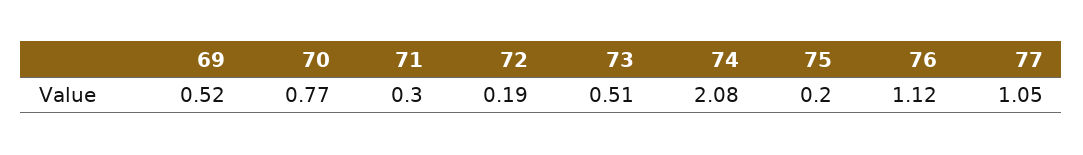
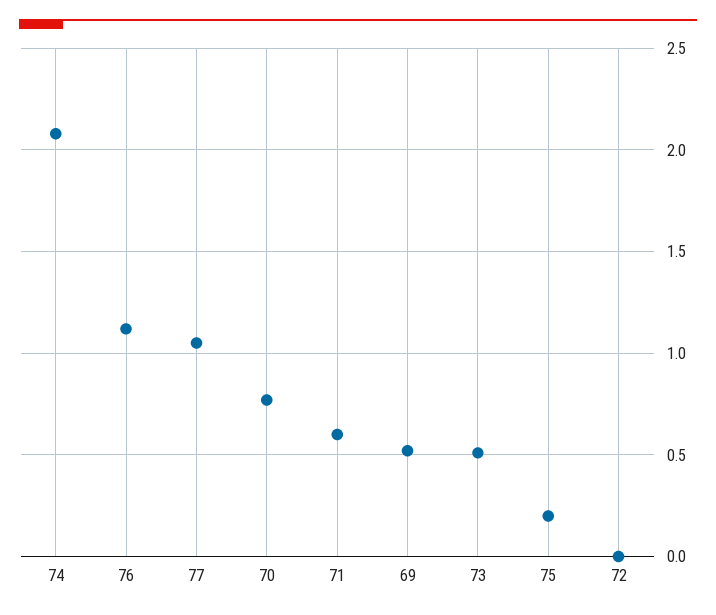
  {
    "69": 0.52,
    "70": 0.77,
-   "71": 0.3,
+   "71": 0.6,
-   "72": 0.19,
+   "72": 0,
    "73": 0.51,
    "74": 2.08,
    "75": 0.2,
    "76": 1.12,
    "77": 1.05
  }

